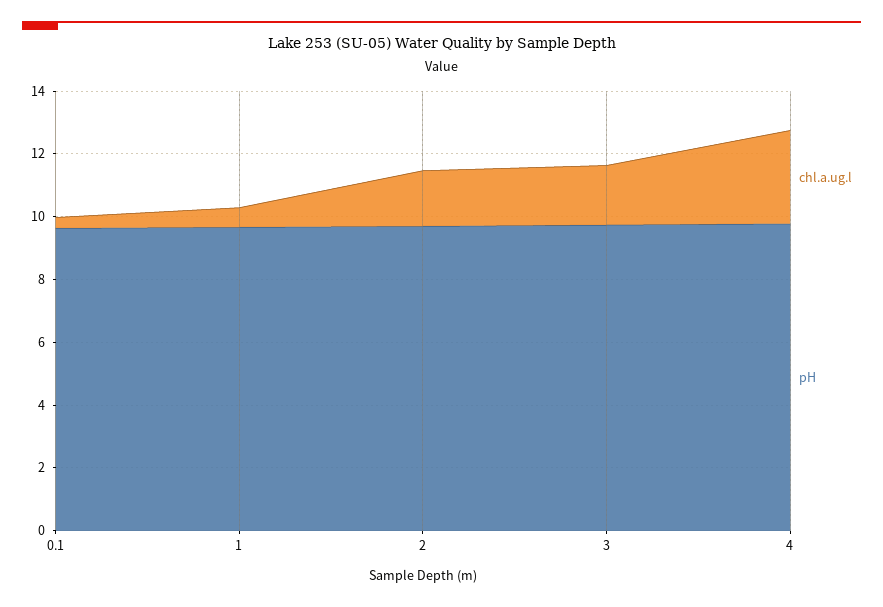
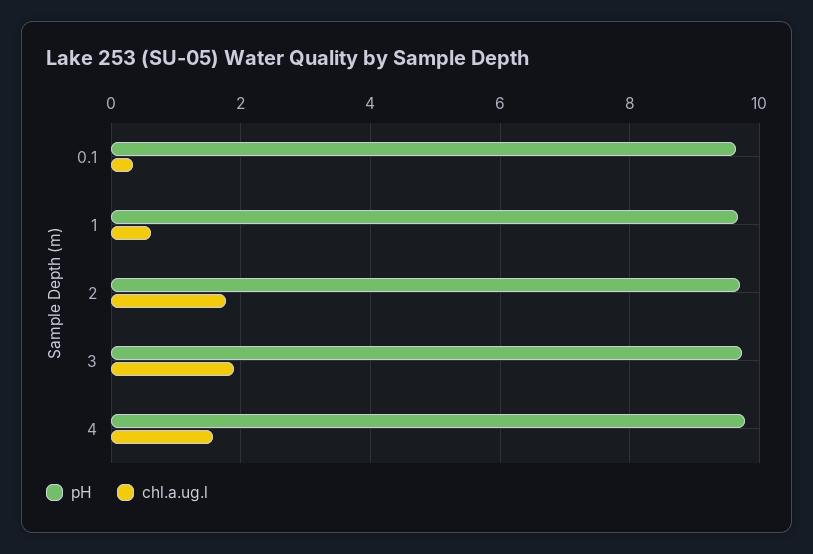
  {
    "chl.a.ug.l": {
      "0.1": 0.4,
      "1": 0.6,
      "2": 1.8,
      "3": 2,
-     "4": 3
+     "4": 1.6
    },
    "pH": {
      "0.1": 9.6,
      "1": 9.6,
      "2": 9.8,
      "3": 9.8,
      "4": 9.8
    }
  }

